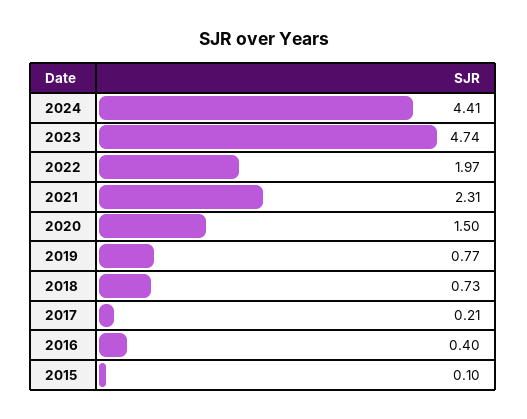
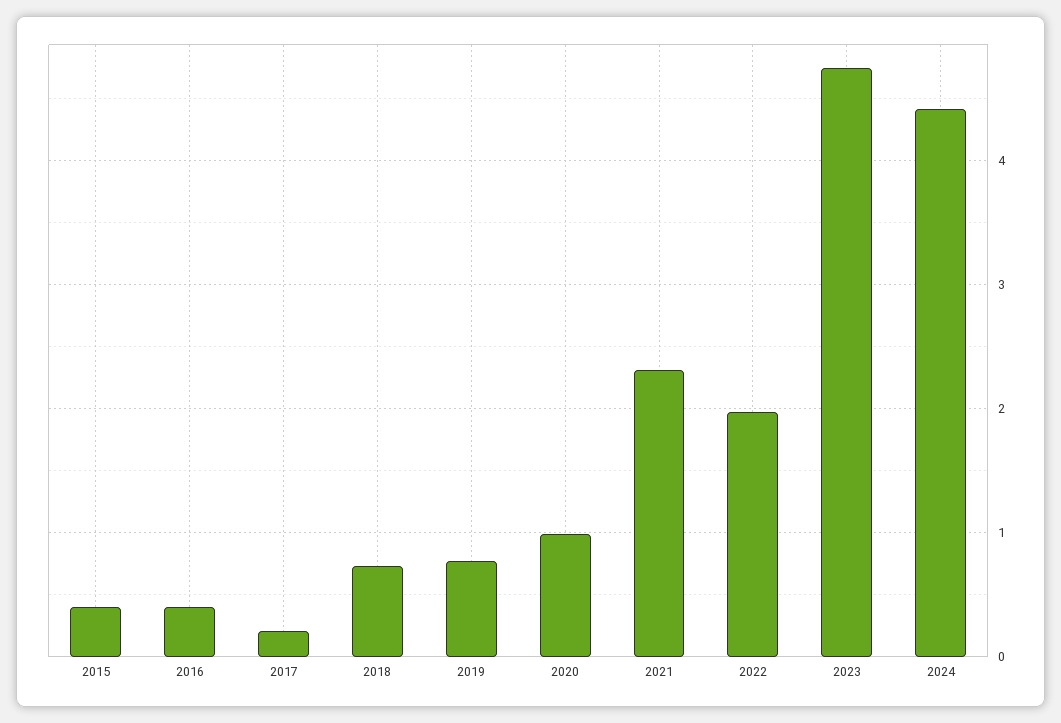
  {
    "2024": 4.41,
    "2023": 4.74,
    "2022": 1.97,
    "2021": 2.31,
-   "2020": 1.5,
+   "2020": 1,
    "2019": 0.77,
    "2018": 0.73,
    "2017": 0.21,
    "2016": 0.4,
-   "2015": 0.1
+   "2015": 0.4
  }

